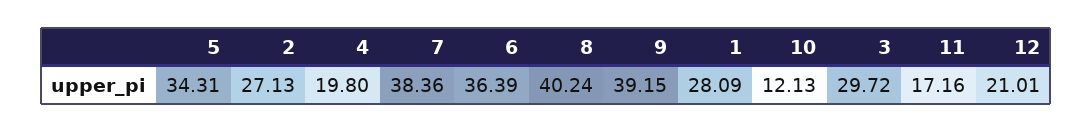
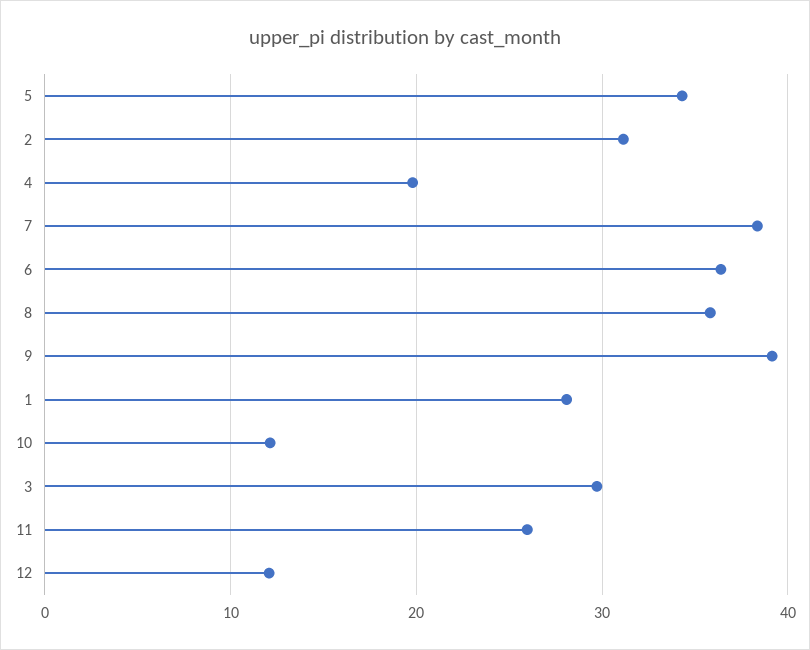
  {
    "5": 34.31,
-   "2": 27.13,
+   "2": 31,
    "4": 19.8,
    "7": 38.36,
    "6": 36.39,
-   "8": 40.24,
+   "8": 36,
    "9": 39.15,
    "1": 28.09,
    "10": 12.13,
    "3": 29.72,
-   "11": 17.16,
+   "11": 26,
-   "12": 21.01
+   "12": 12
  }

